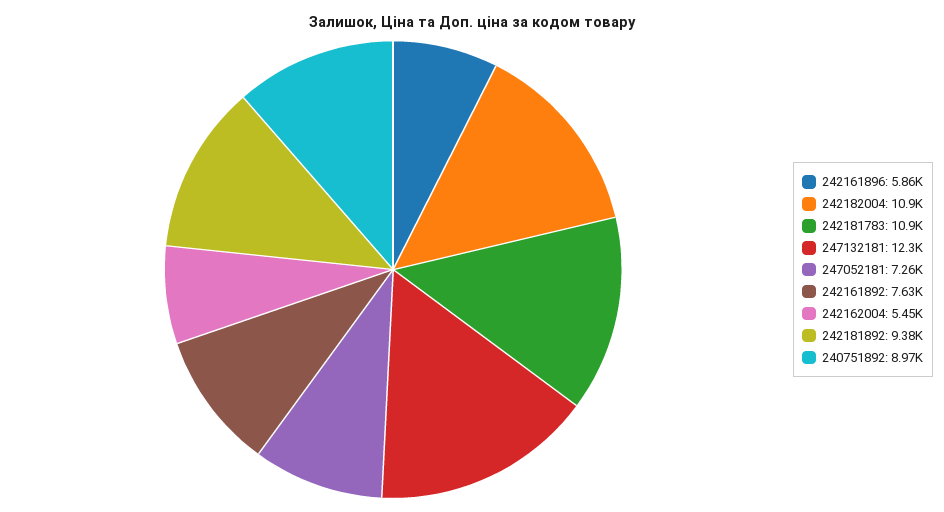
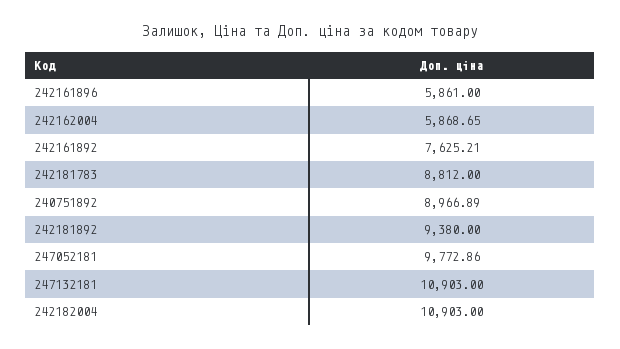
  {
    "242161896": 5861,
    "242182004": 10903,
-   "242181783": 10900,
+   "242181783": 8812,
-   "247132181": 12300,
+   "247132181": 10903,
-   "247052181": 7260,
+   "247052181": 9772.86,
    "242161892": 7625.21,
-   "242162004": 5450,
+   "242162004": 5868.65,
    "242181892": 9380,
    "240751892": 8966.89
  }

